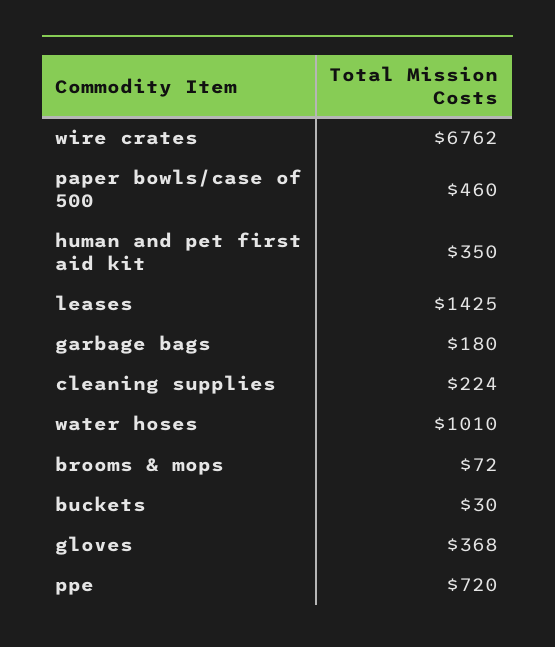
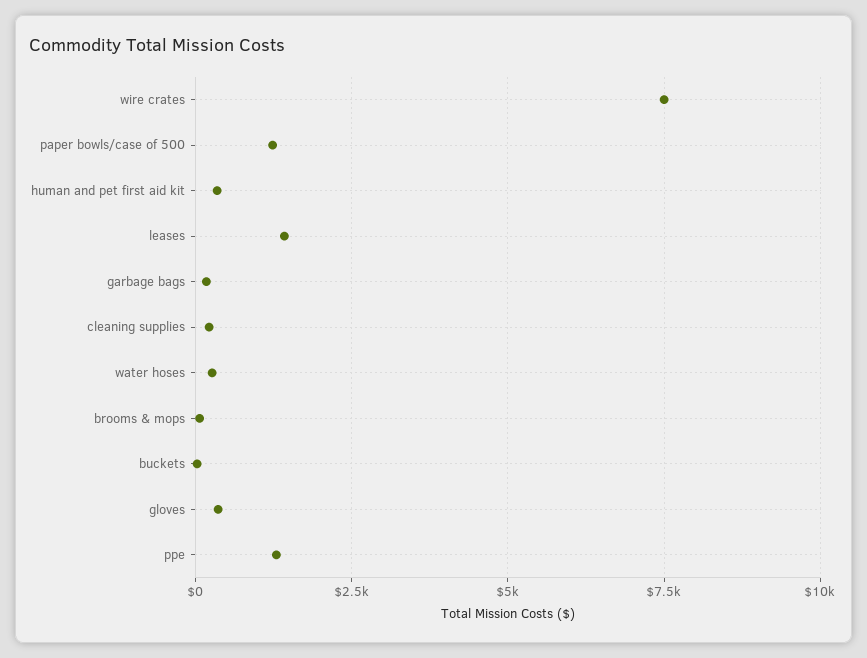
  {
-   "wire crates": 6762,
+   "wire crates": 7500,
-   "paper bowls/case of 500": 460,
+   "paper bowls/case of 500": 1250,
    "human and pet first aid kit": 350,
    "leases": 1425,
    "garbage bags": 180,
    "cleaning supplies": 224,
-   "water hoses": 1010,
+   "water hoses": 250,
    "brooms & mops": 72,
    "buckets": 30,
    "gloves": 368,
-   "ppe": 720
+   "ppe": 1250
  }

